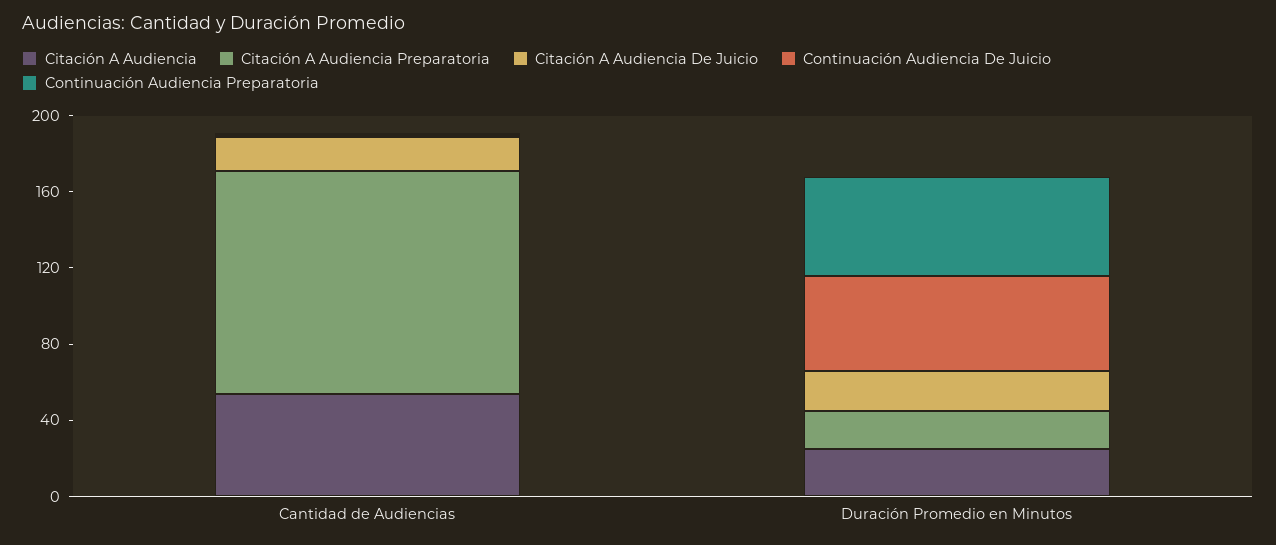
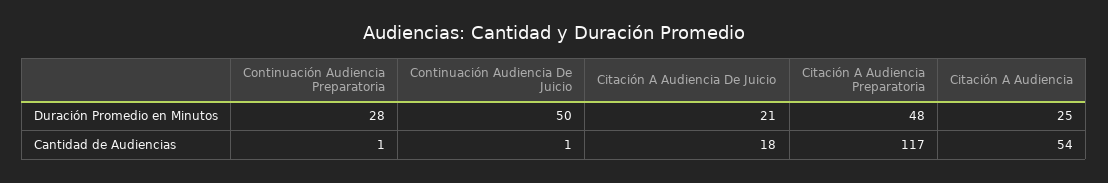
  {
    "Citación A Audiencia": {
      "Cantidad de Audiencias": 54,
      "Duración Promedio en Minutos": 25
    },
    "Citación A Audiencia Preparatoria": {
      "Cantidad de Audiencias": 117,
-     "Duración Promedio en Minutos": 20
+     "Duración Promedio en Minutos": 48
    },
    "Citación A Audiencia De Juicio": {
      "Cantidad de Audiencias": 18,
      "Duración Promedio en Minutos": 21
    },
    "Continuación Audiencia De Juicio": {
      "Cantidad de Audiencias": 1,
      "Duración Promedio en Minutos": 50
    },
    "Continuación Audiencia Preparatoria": {
      "Cantidad de Audiencias": 1,
-     "Duración Promedio en Minutos": 50
+     "Duración Promedio en Minutos": 28
    }
  }

